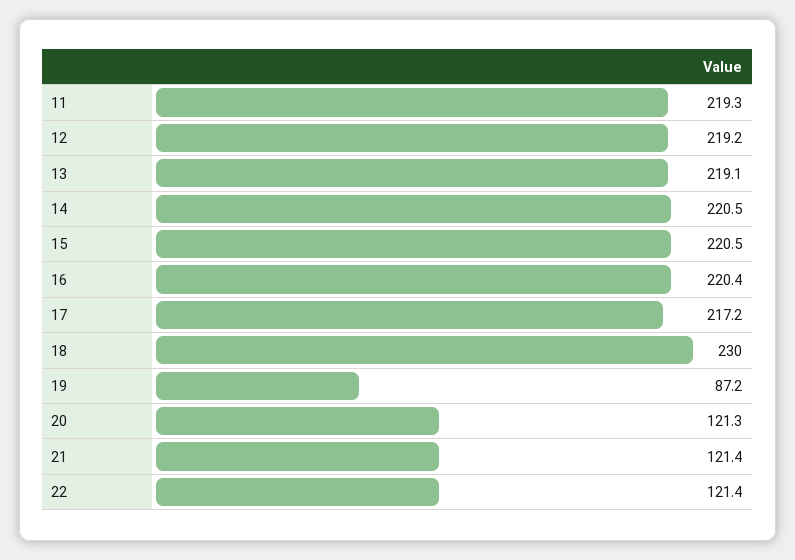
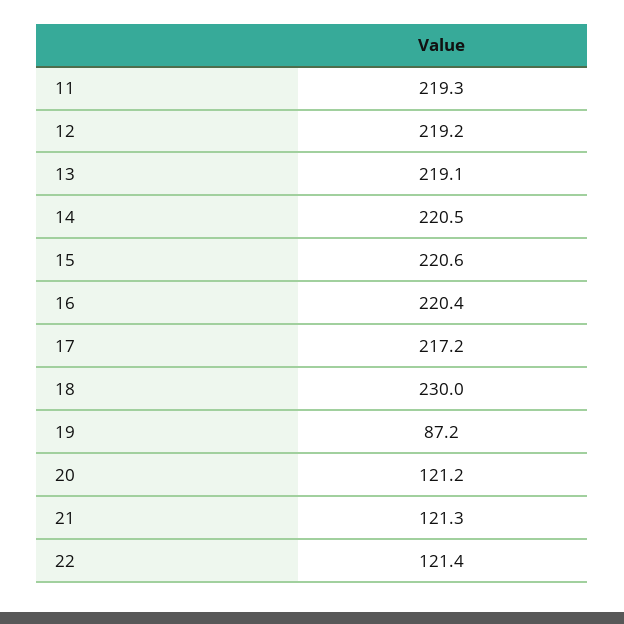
  {
    "11": 219.3,
    "12": 219.2,
    "13": 219.1,
    "14": 220.5,
-   "15": 220.5,
+   "15": 220.6,
    "16": 220.4,
    "17": 217.2,
    "18": 230,
    "19": 87.2,
-   "20": 121.3,
+   "20": 121.2,
-   "21": 121.4,
+   "21": 121.3,
    "22": 121.4
  }

